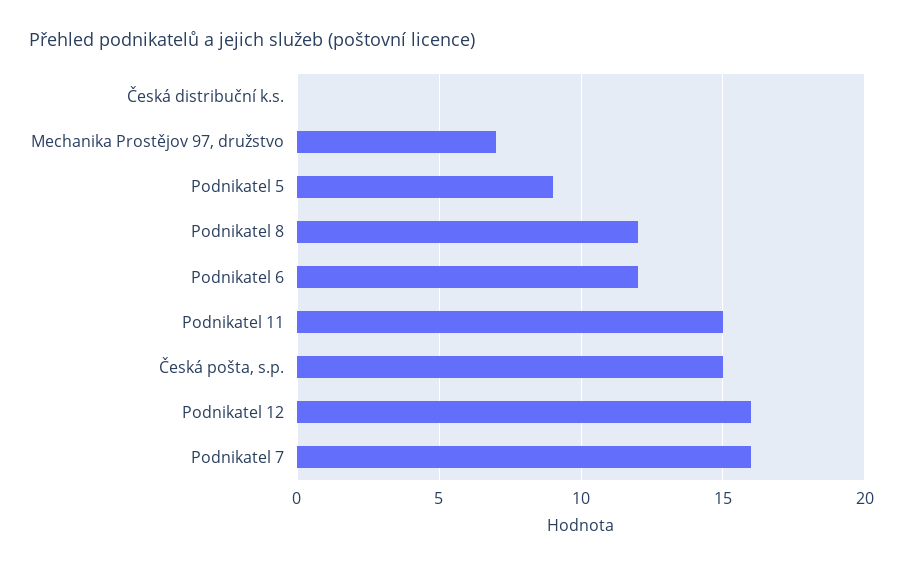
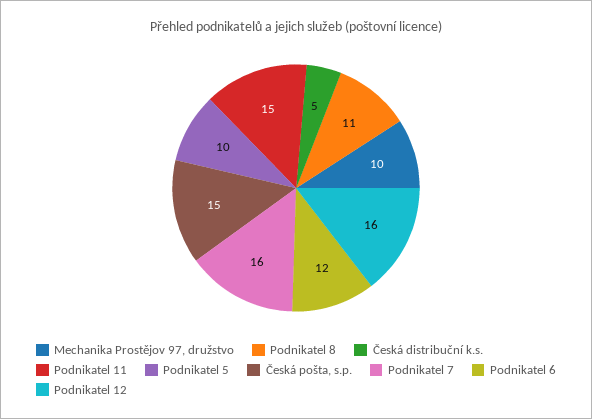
  {
-   "Česká distribuční k.s.": 0,
+   "Česká distribuční k.s.": 5,
-   "Mechanika Prostějov 97, družstvo": 7,
+   "Mechanika Prostějov 97, družstvo": 10,
-   "Podnikatel 5": 9,
+   "Podnikatel 5": 10,
-   "Podnikatel 8": 12,
+   "Podnikatel 8": 11,
    "Podnikatel 6": 12,
    "Podnikatel 11": 15,
    "Česká pošta, s.p.": 15,
    "Podnikatel 12": 16,
    "Podnikatel 7": 16
  }

